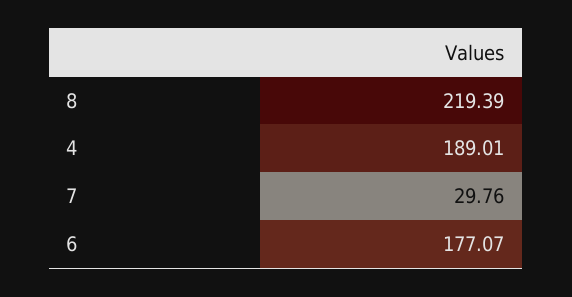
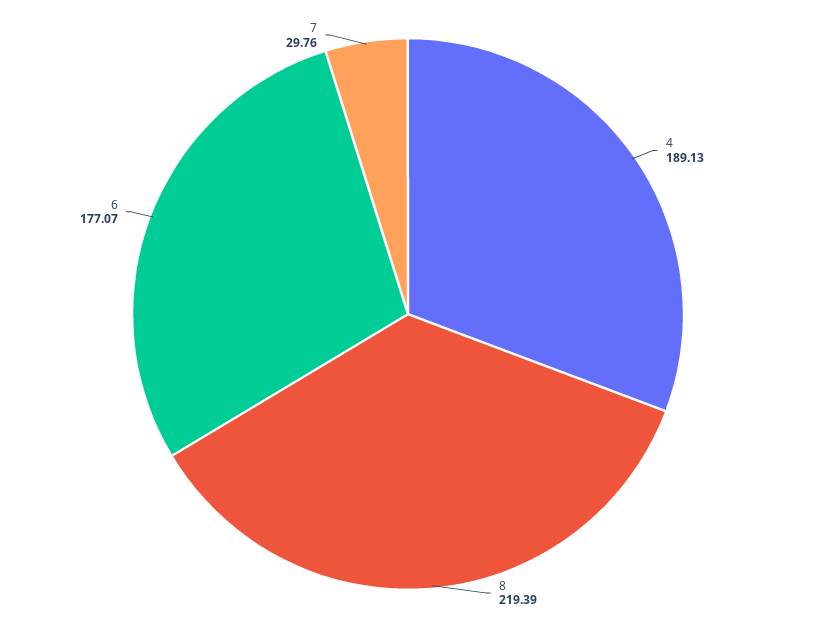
  {
    "8": 219.39,
-   "4": 189.01,
+   "4": 189.13,
    "7": 29.76,
    "6": 177.07
  }

